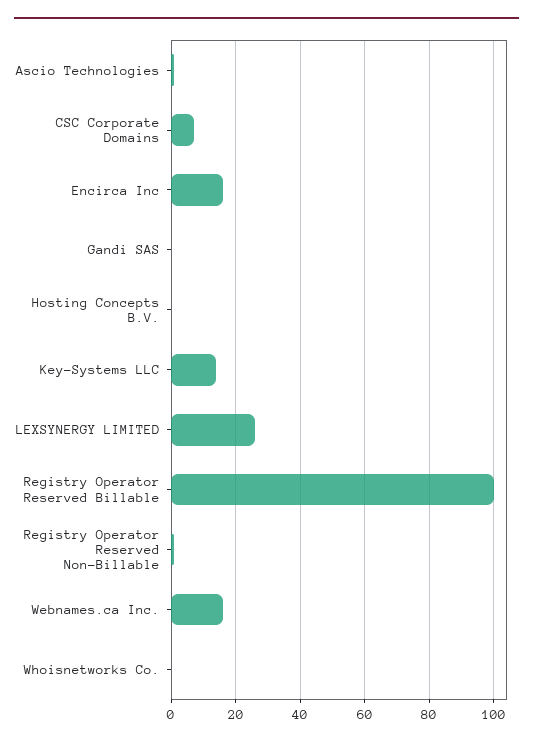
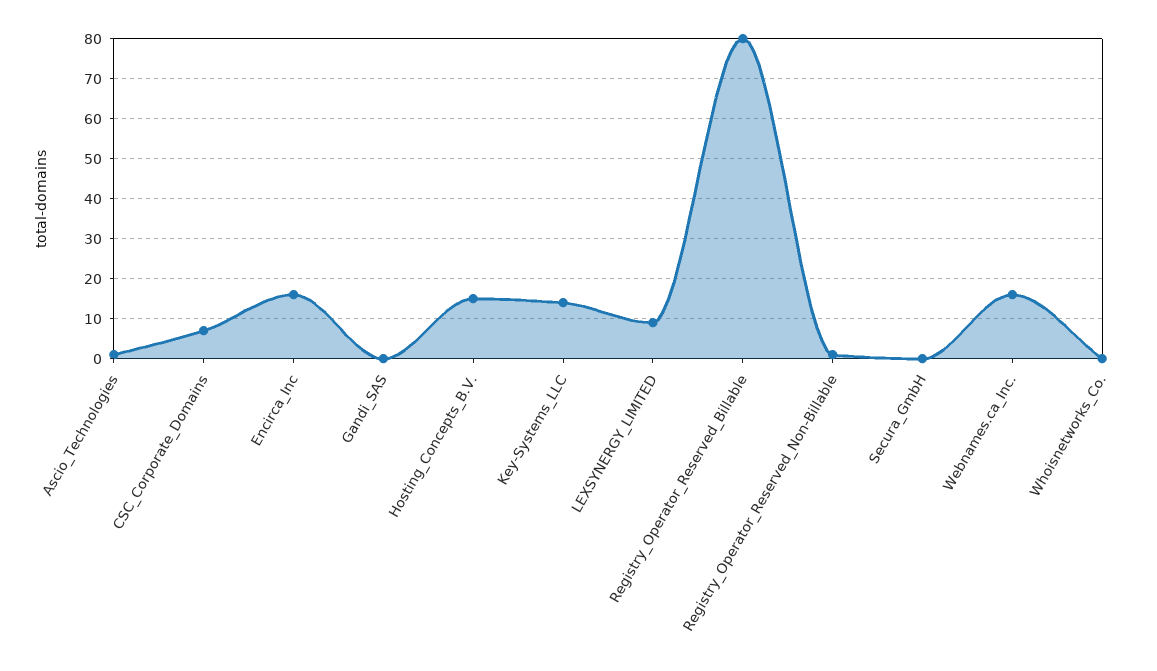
  {
    "Ascio Technologies": 0,
    "CSC Corporate Domains": 5,
    "Encirca Inc": 15,
    "Gandi SAS": 0,
-   "Hosting Concepts B.V.": 0,
+   "Hosting Concepts B.V.": 15,
    "Key-Systems LLC": 15,
-   "LEXSYNERGY LIMITED": 25,
+   "LEXSYNERGY LIMITED": 10,
-   "Registry Operator Reserved Billable": 100,
+   "Registry Operator Reserved Billable": 80,
    "Registry Operator Reserved Non-Billable": 0,
    "Webnames.ca Inc.": 15,
-   "Whoisnetworks Co.": 0
+   "Whoisnetworks Co.": 0,
+   "Secura_GmbH": 0
  }

